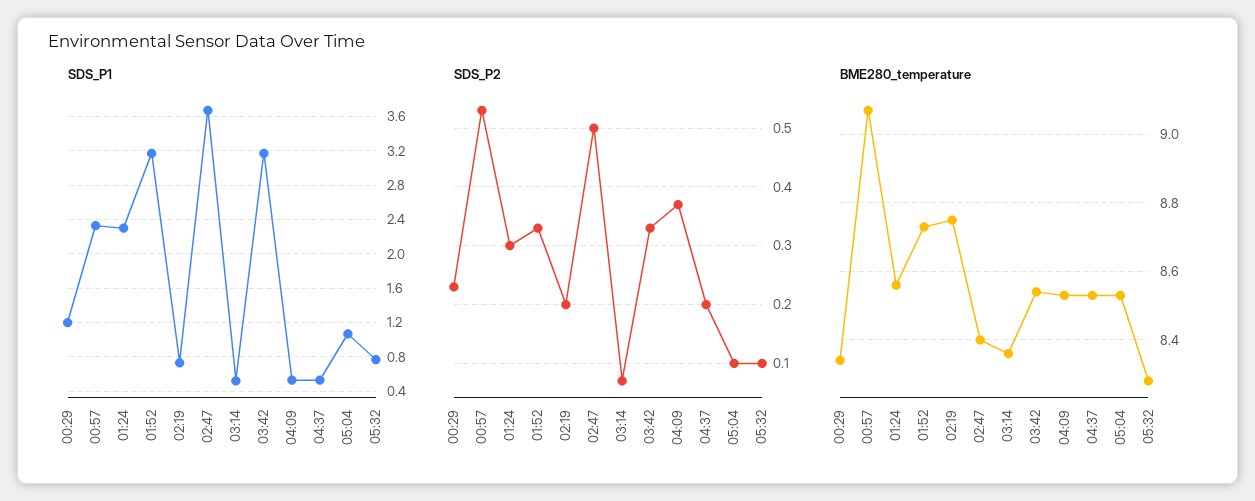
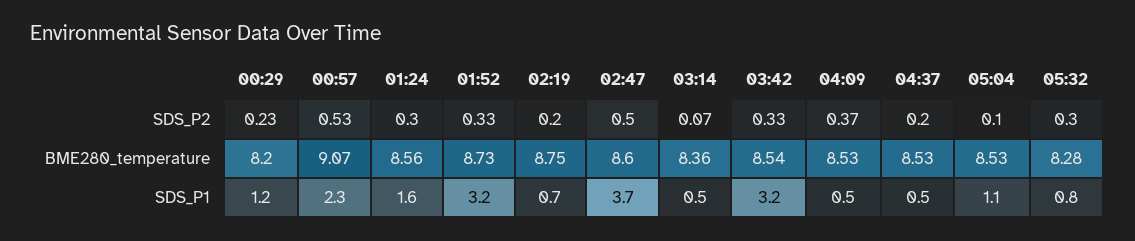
  {
    "SDS_P1": {
      "00:29": 1.2,
      "00:57": 2.3,
-     "01:24": 2.3,
+     "01:24": 1.6,
      "01:52": 3.2,
      "02:19": 0.7,
      "02:47": 3.7,
      "03:14": 0.5,
      "03:42": 3.2,
      "04:09": 0.5,
      "04:37": 0.5,
      "05:04": 1.1,
      "05:32": 0.8
    },
    "SDS_P2": {
      "00:29": 0.23,
      "00:57": 0.53,
      "01:24": 0.3,
      "01:52": 0.33,
      "02:19": 0.2,
      "02:47": 0.5,
      "03:14": 0.07,
      "03:42": 0.33,
      "04:09": 0.37,
      "04:37": 0.2,
      "05:04": 0.1,
-     "05:32": 0.1
+     "05:32": 0.3
    },
    "BME280_temperature": {
-     "00:29": 8.35,
+     "00:29": 8.2,
      "00:57": 9.07,
      "01:24": 8.56,
      "01:52": 8.73,
      "02:19": 8.75,
-     "02:47": 8.4,
+     "02:47": 8.6,
      "03:14": 8.36,
      "03:42": 8.54,
      "04:09": 8.53,
      "04:37": 8.53,
      "05:04": 8.53,
      "05:32": 8.28
    }
  }

